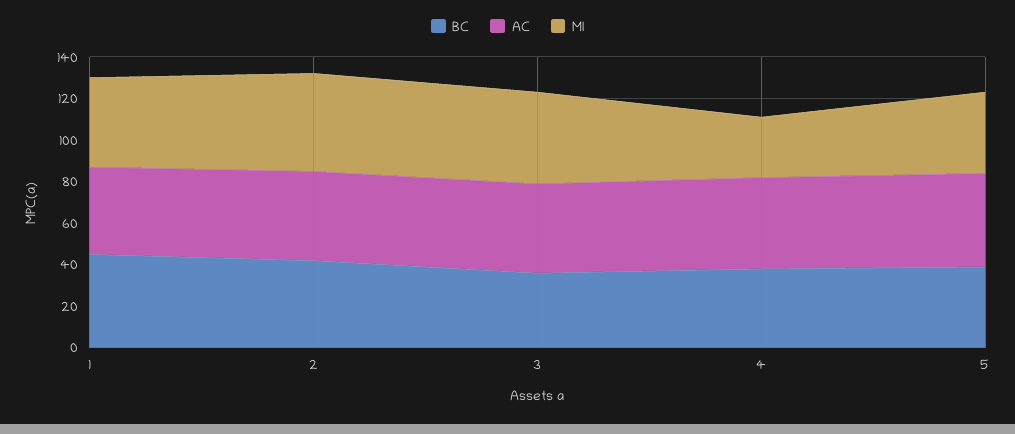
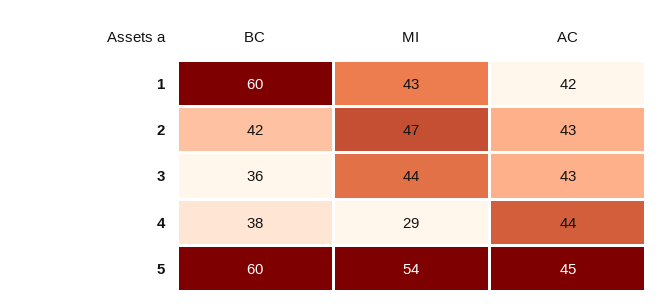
  {
    "BC": {
-     "1": 45,
+     "1": 60,
      "2": 42,
      "3": 36,
      "4": 38,
-     "5": 40
+     "5": 60
    },
    "AC": {
      "1": 42,
      "2": 43,
      "3": 43,
      "4": 44,
      "5": 45
    },
    "MI": {
      "1": 43,
      "2": 47,
      "3": 44,
      "4": 29,
-     "5": 40
+     "5": 54
    }
  }

